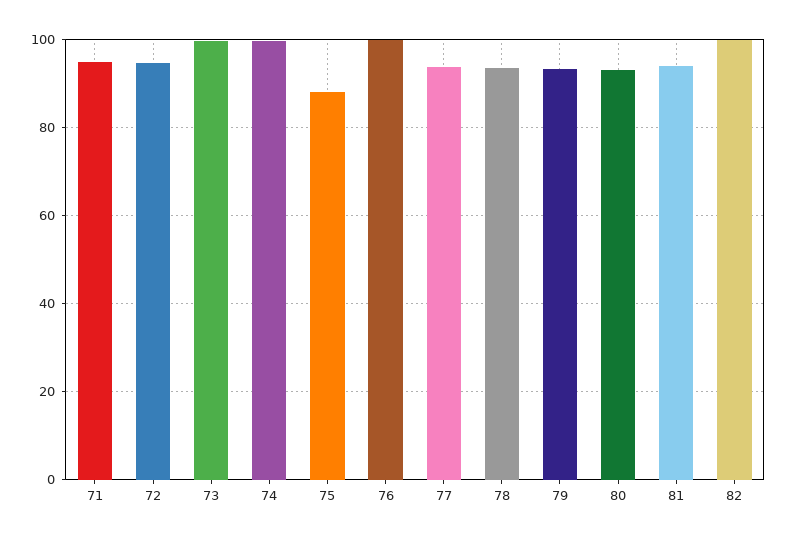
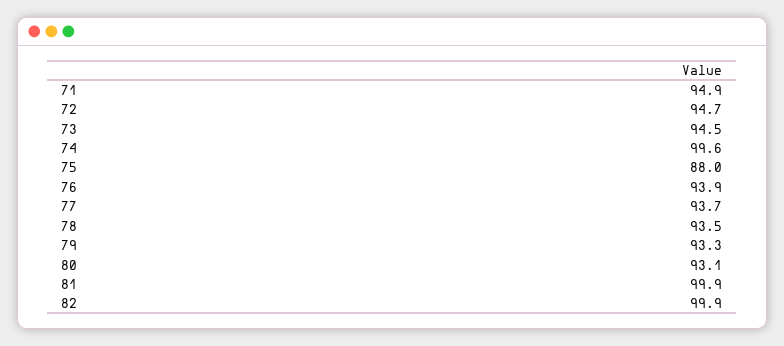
  {
    "71": 94.9,
    "72": 94.7,
-   "73": 100,
+   "73": 94.5,
    "74": 99.6,
    "75": 88,
-   "76": 100,
+   "76": 93.9,
    "77": 93.7,
    "78": 93.5,
    "79": 93.3,
    "80": 93.1,
-   "81": 94,
+   "81": 99.9,
    "82": 99.9
  }

